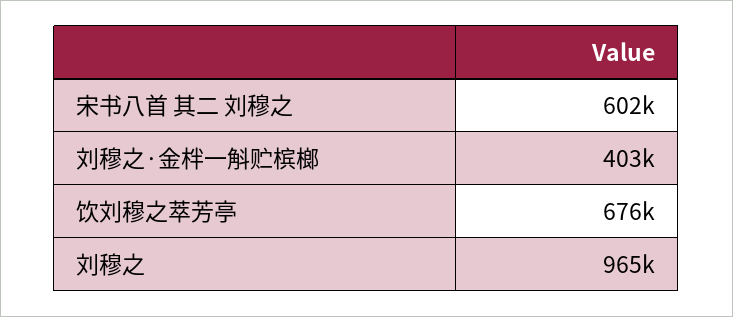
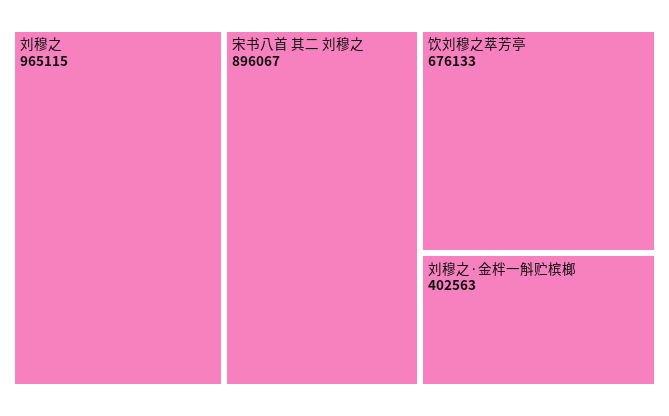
  {
-   "宋书八首 其二 刘穆之": 602000,
+   "宋书八首 其二 刘穆之": 896067,
    "刘穆之·金柈一斛贮槟榔": 402563,
    "饮刘穆之萃芳亭": 676133,
    "刘穆之": 965115
  }

